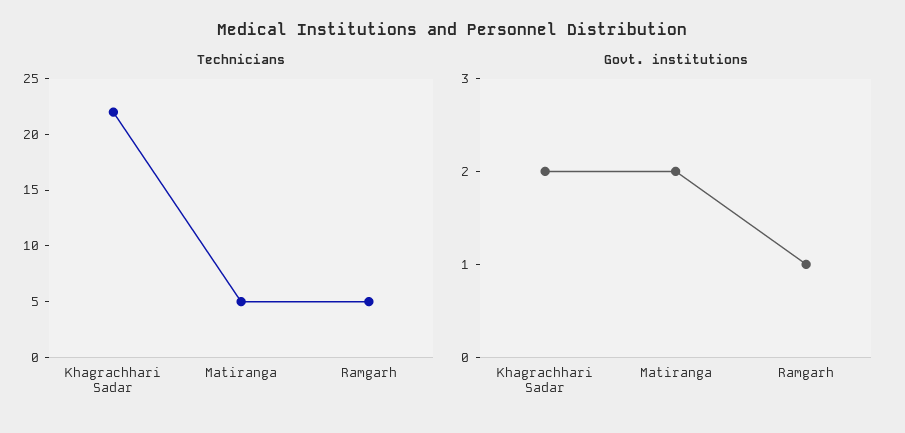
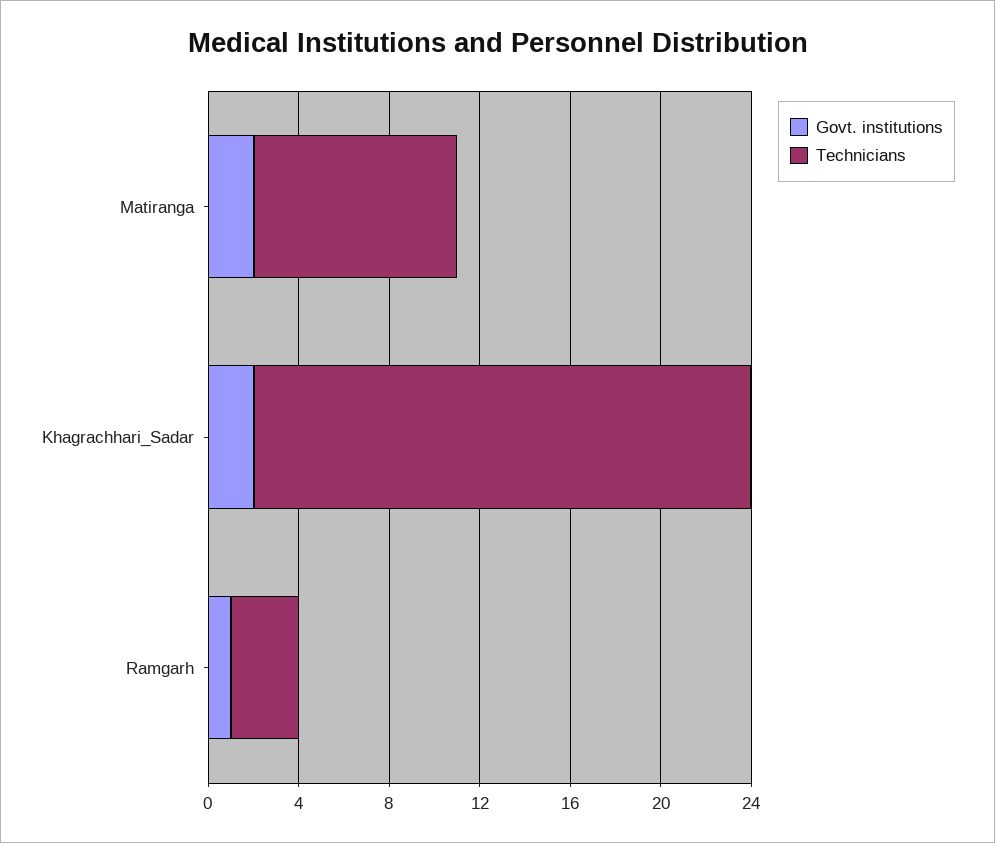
  {
    "Technicians": {
      "Khagrachhari Sadar": 22,
-     "Matiranga": 5,
+     "Matiranga": 9,
-     "Ramgarh": 5
+     "Ramgarh": 3
    },
    "Govt. institutions": {
      "Khagrachhari Sadar": 2,
      "Matiranga": 2,
      "Ramgarh": 1
    }
  }

